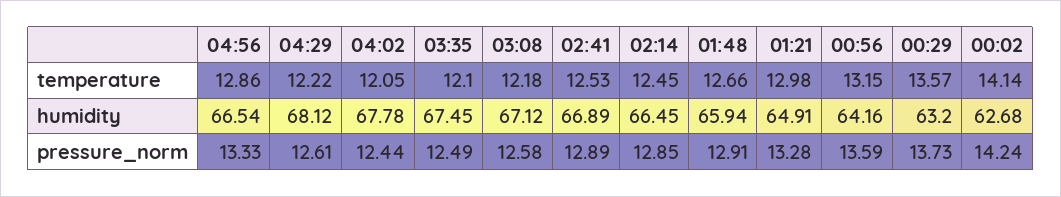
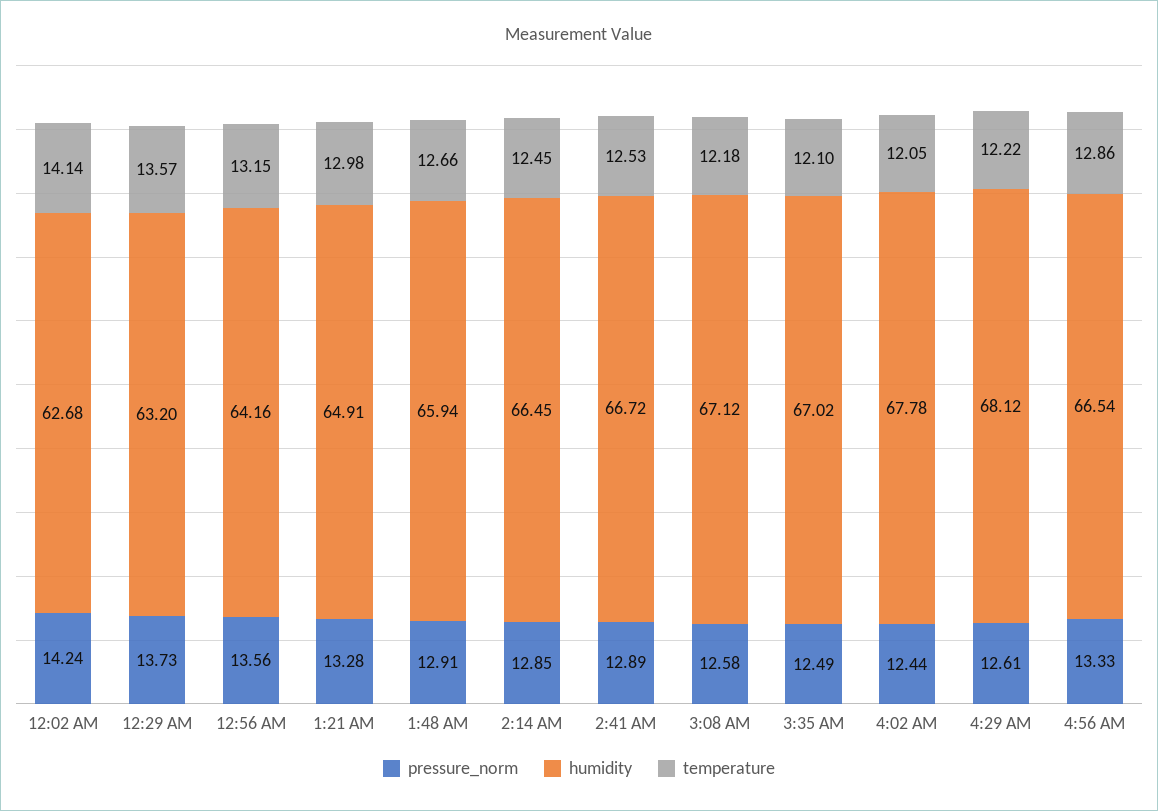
  {
    "temperature": {
      "04:56": 12.86,
      "04:29": 12.22,
      "04:02": 12.05,
      "03:35": 12.1,
      "03:08": 12.18,
      "02:41": 12.53,
      "02:14": 12.45,
      "01:48": 12.66,
      "01:21": 12.98,
      "00:56": 13.15,
      "00:29": 13.57,
      "00:02": 14.14
    },
    "humidity": {
      "04:56": 66.54,
      "04:29": 68.12,
      "04:02": 67.78,
-     "03:35": 67.45,
+     "03:35": 67.02,
      "03:08": 67.12,
-     "02:41": 66.89,
+     "02:41": 66.72,
      "02:14": 66.45,
      "01:48": 65.94,
      "01:21": 64.91,
      "00:56": 64.16,
      "00:29": 63.2,
      "00:02": 62.68
    },
    "pressure_norm": {
      "04:56": 13.33,
      "04:29": 12.61,
      "04:02": 12.44,
      "03:35": 12.49,
      "03:08": 12.58,
      "02:41": 12.89,
      "02:14": 12.85,
      "01:48": 12.91,
      "01:21": 13.28,
-     "00:56": 13.59,
+     "00:56": 13.56,
      "00:29": 13.73,
      "00:02": 14.24
    }
  }

